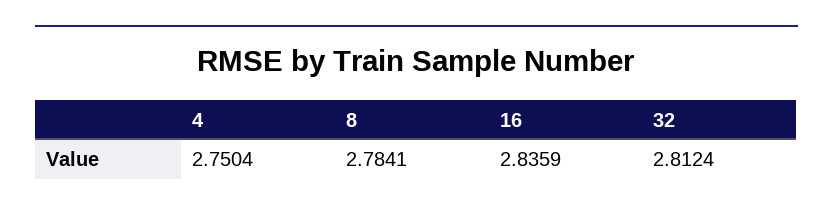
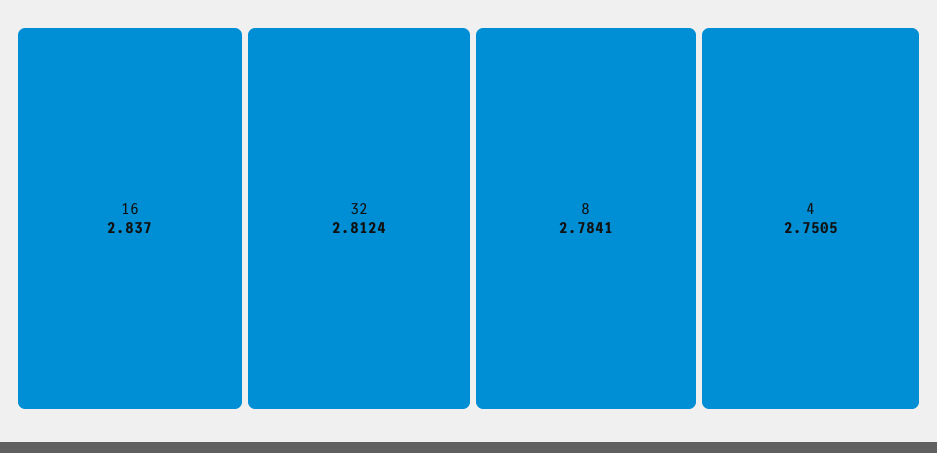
  {
-   "4": 2.7504,
+   "4": 2.7505,
    "8": 2.7841,
-   "16": 2.8359,
+   "16": 2.837,
    "32": 2.8124
  }

